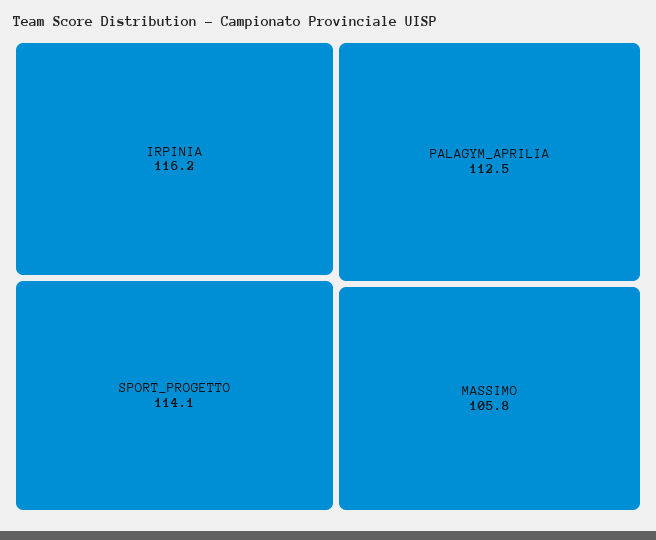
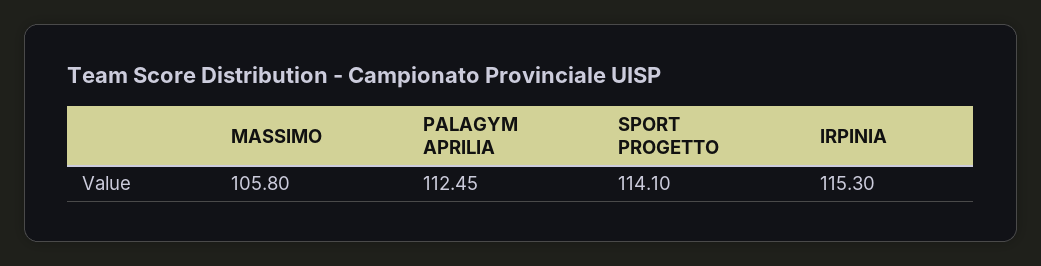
  {
-   "IRPINIA": 116.2,
+   "IRPINIA": 115.3,
    "SPORT_PROGETTO": 114.1,
    "PALAGYM_APRILIA": 112.45,
    "MASSIMO": 105.8
  }

